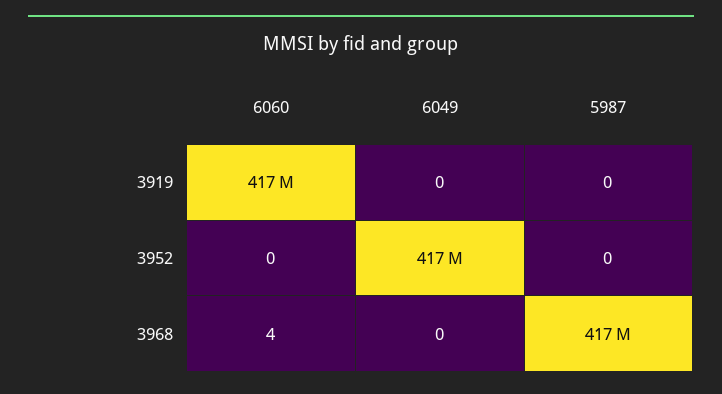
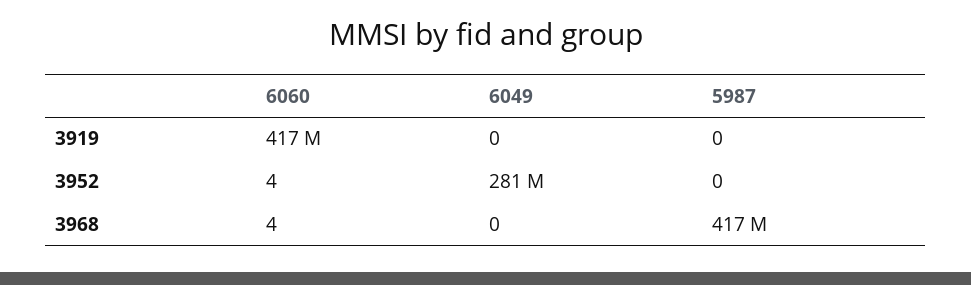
  {
    "6060": {
      "3919": 417000000,
-     "3952": 0,
+     "3952": 4,
      "3968": 4
    },
    "6049": {
      "3919": 0,
-     "3952": 417000000,
+     "3952": 281000000,
      "3968": 0
    },
    "5987": {
      "3919": 0,
      "3952": 0,
      "3968": 417000000
    }
  }

